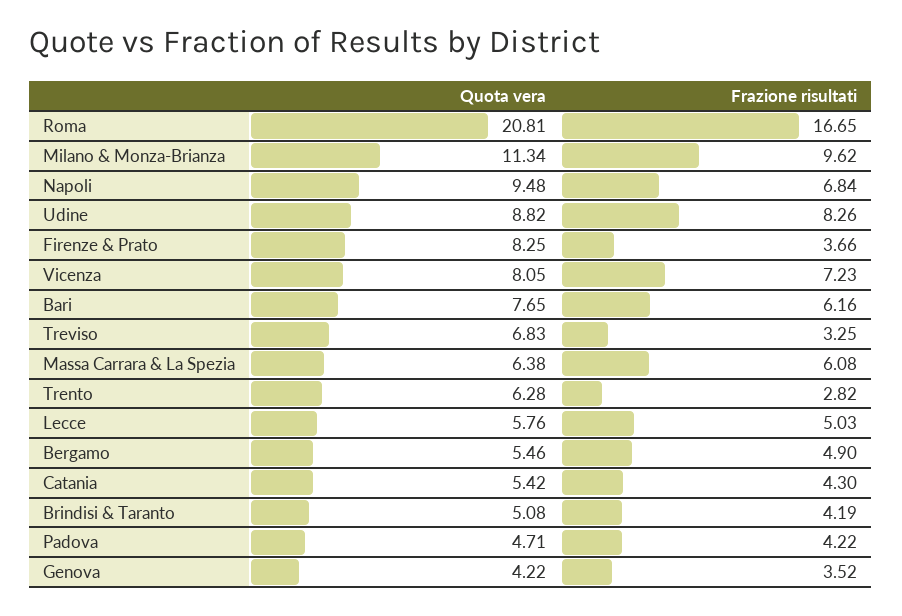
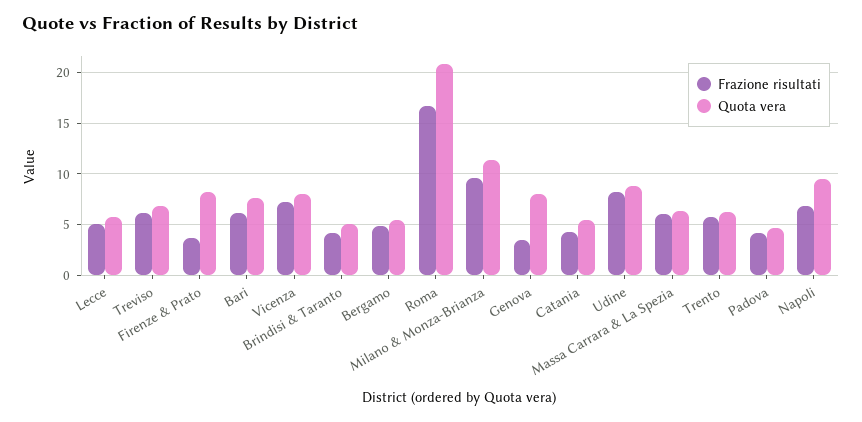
  {
    "Quota vera": {
      "Roma": 20.81,
      "Milano & Monza-Brianza": 11.34,
      "Napoli": 9.48,
      "Udine": 8.82,
      "Firenze & Prato": 8.25,
      "Vicenza": 8.05,
      "Bari": 7.65,
      "Treviso": 6.83,
      "Massa Carrara & La Spezia": 6.38,
      "Trento": 6.28,
      "Lecce": 5.76,
      "Bergamo": 5.46,
      "Catania": 5.42,
      "Brindisi & Taranto": 5.08,
      "Padova": 4.71,
-     "Genova": 4.22
+     "Genova": 8
    },
    "Frazione risultati": {
      "Roma": 16.65,
      "Milano & Monza-Brianza": 9.62,
      "Napoli": 6.84,
      "Udine": 8.26,
      "Firenze & Prato": 3.66,
      "Vicenza": 7.23,
      "Bari": 6.16,
-     "Treviso": 3.25,
+     "Treviso": 6,
      "Massa Carrara & La Spezia": 6.08,
-     "Trento": 2.82,
+     "Trento": 6,
      "Lecce": 5.03,
      "Bergamo": 4.9,
      "Catania": 4.3,
      "Brindisi & Taranto": 4.19,
      "Padova": 4.22,
      "Genova": 3.52
    }
  }

